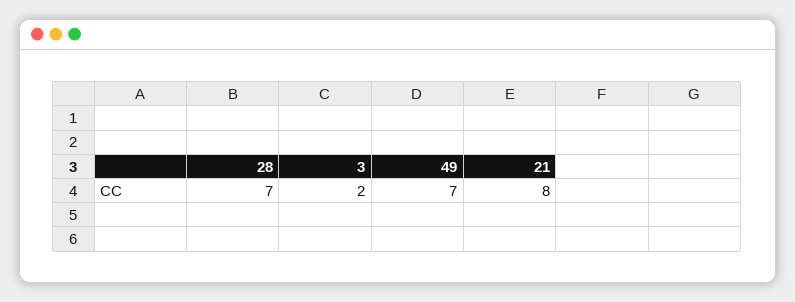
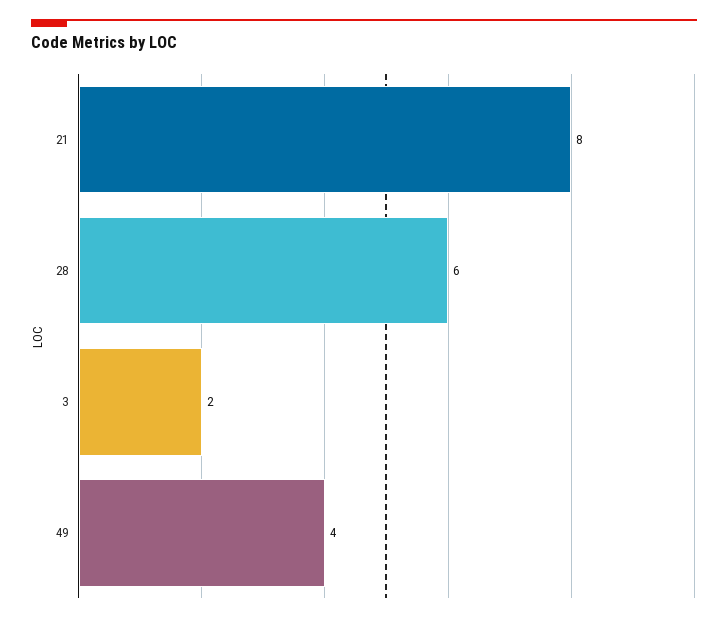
  {
-   "28": 7,
+   "28": 6,
    "3": 2,
-   "49": 7,
+   "49": 4,
    "21": 8
  }

